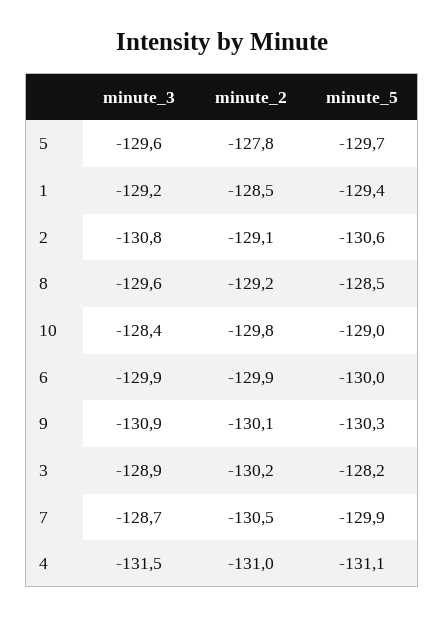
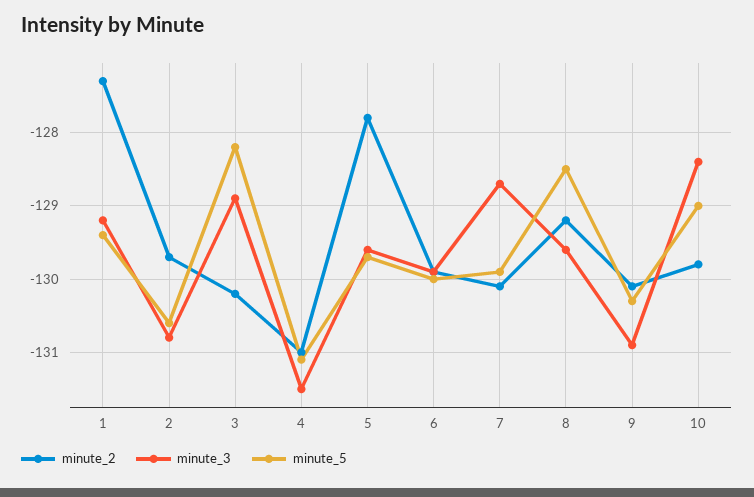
  {
    "minute_3": {
      "5": -129.6,
      "1": -129.2,
      "2": -130.8,
      "8": -129.6,
      "10": -128.4,
      "6": -129.9,
      "9": -130.9,
      "3": -128.9,
      "7": -128.7,
      "4": -131.5
    },
    "minute_2": {
      "5": -127.8,
-     "1": -128.5,
+     "1": -127.3,
-     "2": -129.1,
+     "2": -129.7,
      "8": -129.2,
      "10": -129.8,
      "6": -129.9,
      "9": -130.1,
      "3": -130.2,
-     "7": -130.5,
+     "7": -130.1,
      "4": -131
    },
    "minute_5": {
      "5": -129.7,
      "1": -129.4,
      "2": -130.6,
      "8": -128.5,
      "10": -129,
      "6": -130,
      "9": -130.3,
      "3": -128.2,
      "7": -129.9,
      "4": -131.1
    }
  }

